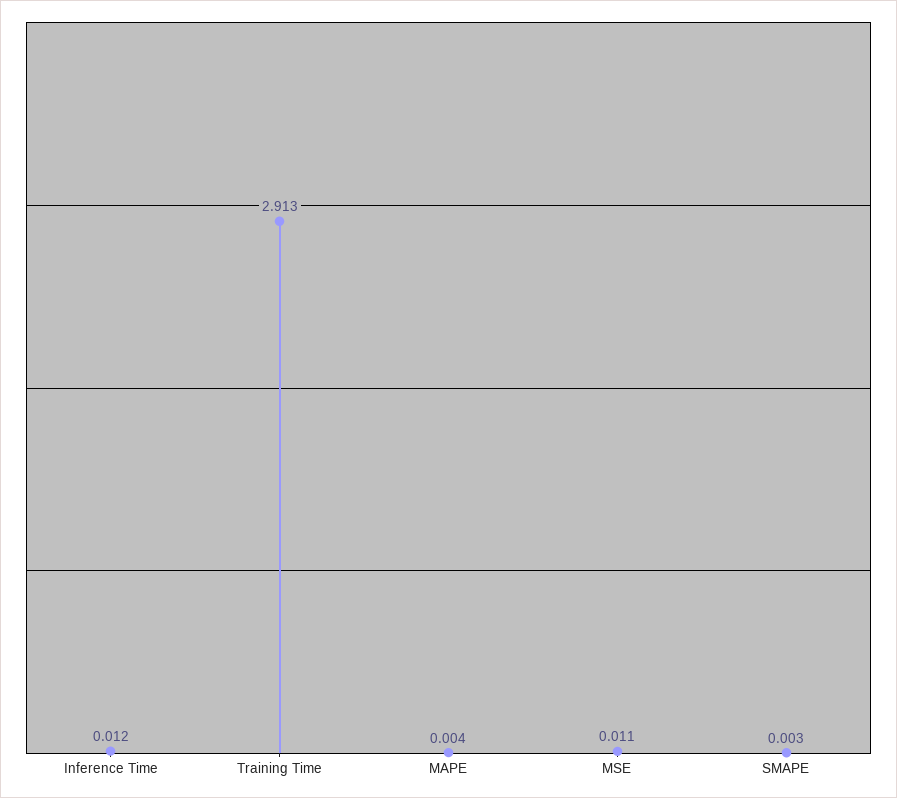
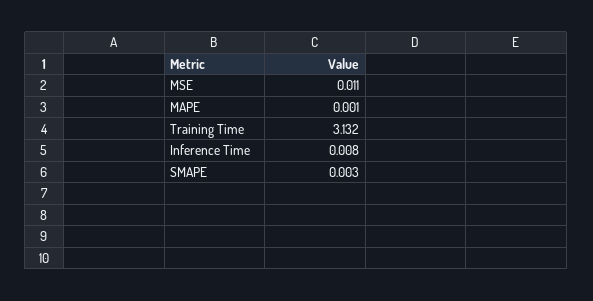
  {
-   "Inference Time": 0.012,
+   "Inference Time": 0.008,
-   "Training Time": 2.913,
+   "Training Time": 3.132,
-   "MAPE": 0.004,
+   "MAPE": 0.001,
    "MSE": 0.011,
    "SMAPE": 0.003
  }

